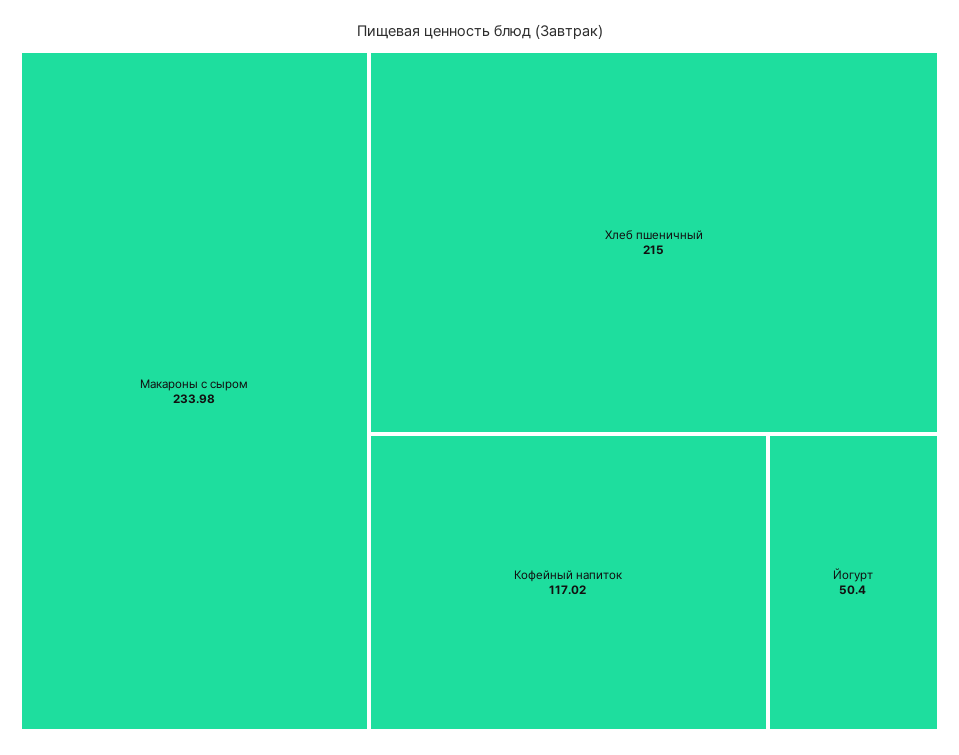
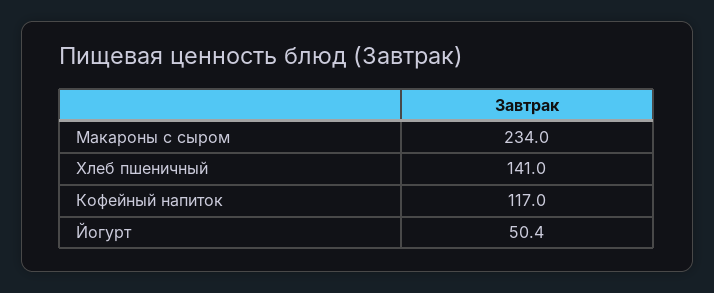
  {
    "Макароны с сыром": 233.98,
-   "Хлеб пшеничный": 215,
+   "Хлеб пшеничный": 141,
    "Кофейный напиток": 117.02,
    "Йогурт": 50.4
  }

